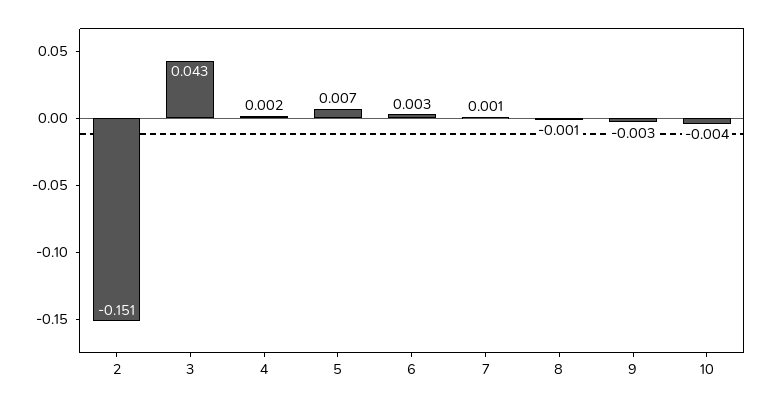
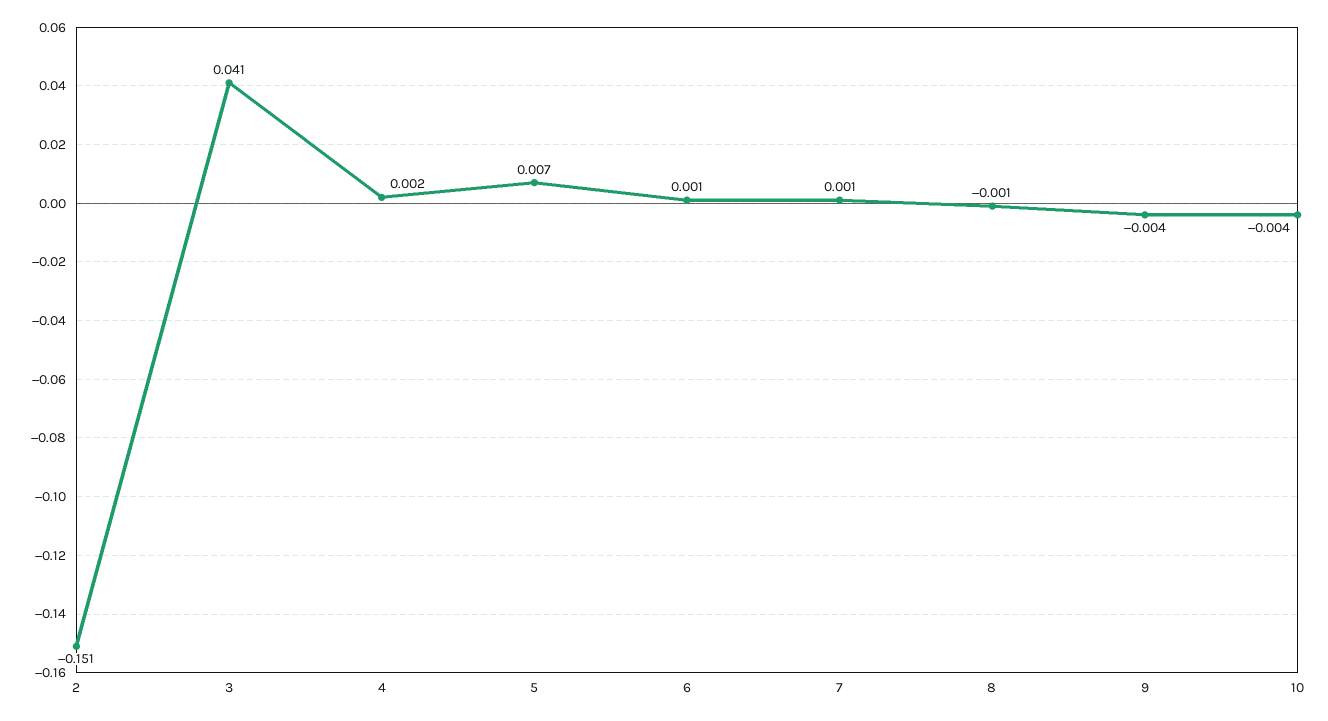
  {
    "2": -0.151,
-   "3": 0.043,
+   "3": 0.041,
    "4": 0.002,
    "5": 0.007,
-   "6": 0.003,
+   "6": 0.001,
    "7": 0.001,
    "8": -0.001,
-   "9": -0.003,
+   "9": -0.004,
    "10": -0.004
  }

